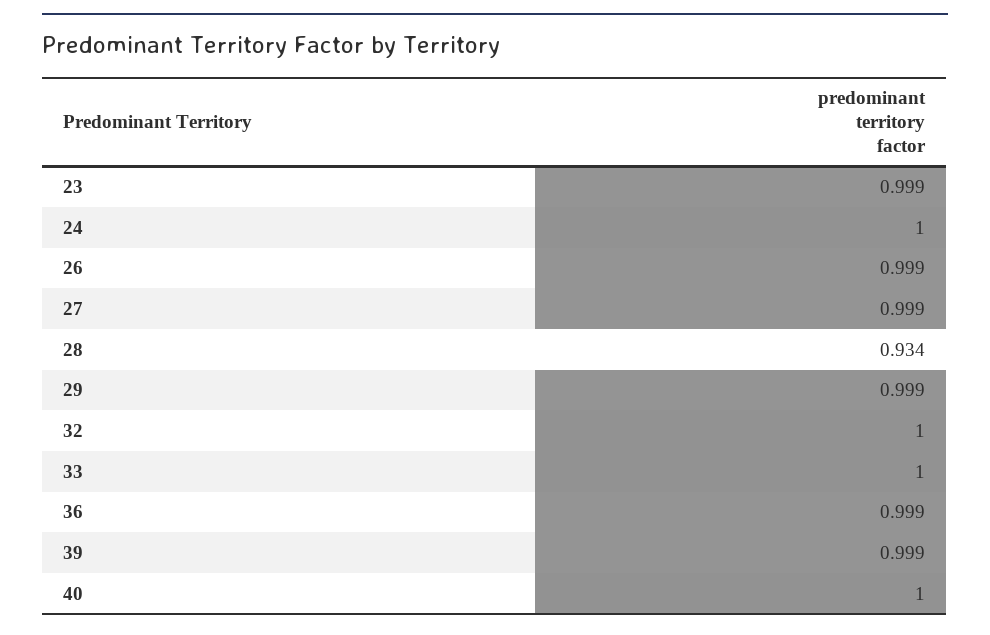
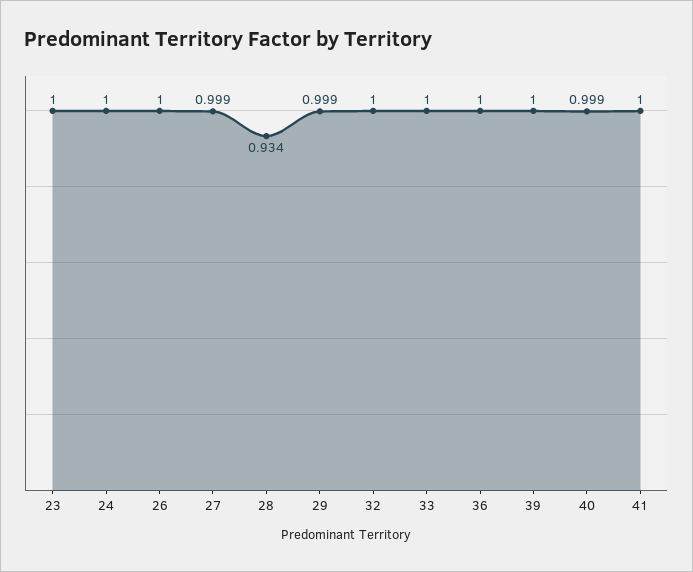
  {
-   "23": 0.999,
+   "23": 1,
    "24": 1,
-   "26": 0.999,
+   "26": 1,
    "27": 0.999,
    "28": 0.934,
    "29": 0.999,
    "32": 1,
    "33": 1,
-   "36": 0.999,
+   "36": 1,
-   "39": 0.999,
+   "39": 1,
-   "40": 1
+   "40": 0.999,
+   "41": 1
  }

